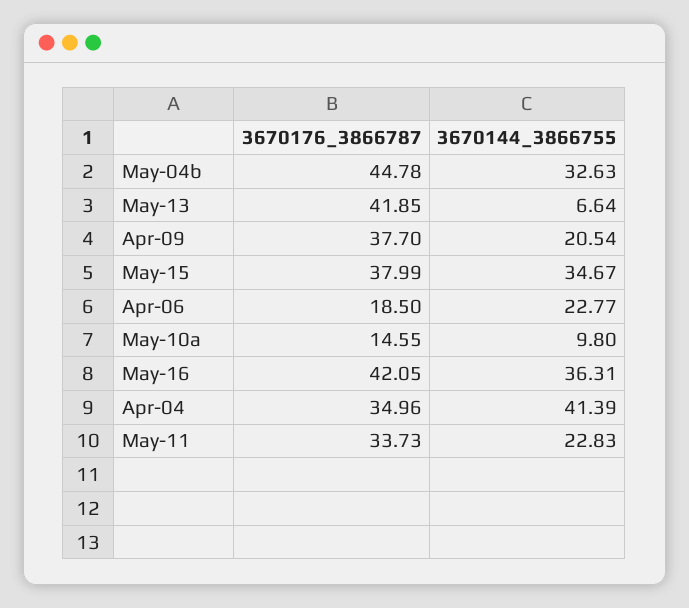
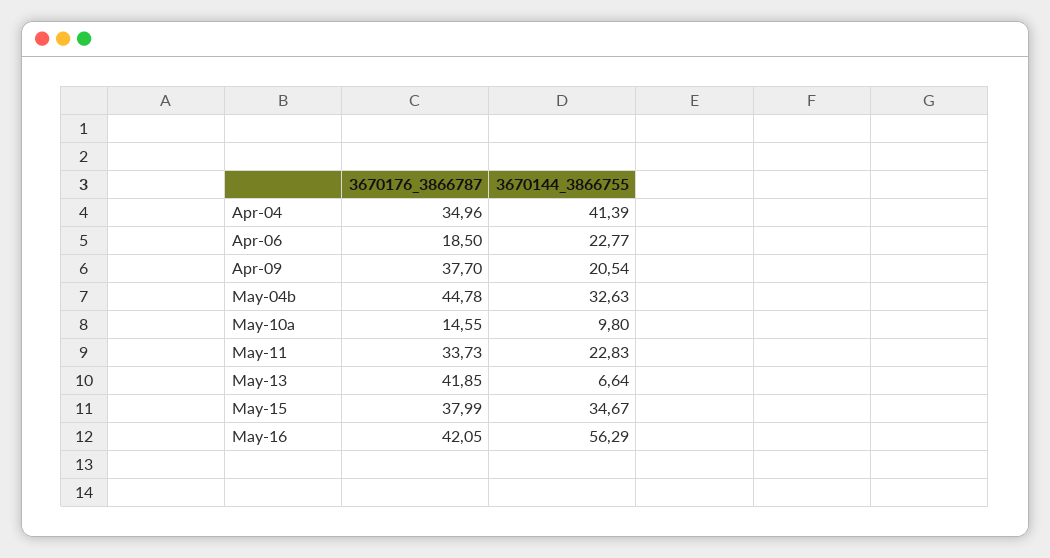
  {
    "3670176_3866787": {
      "May-04b": 44.78,
      "May-13": 41.85,
      "Apr-09": 37.7,
      "May-15": 37.99,
      "Apr-06": 18.5,
      "May-10a": 14.55,
      "May-16": 42.05,
      "Apr-04": 34.96,
      "May-11": 33.73
    },
    "3670144_3866755": {
      "May-04b": 32.63,
      "May-13": 6.64,
      "Apr-09": 20.54,
      "May-15": 34.67,
      "Apr-06": 22.77,
      "May-10a": 9.8,
-     "May-16": 36.31,
+     "May-16": 56.29,
      "Apr-04": 41.39,
      "May-11": 22.83
    }
  }

